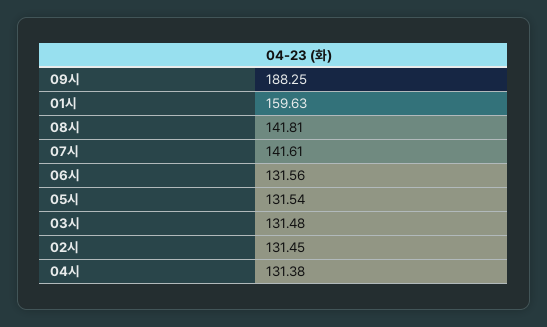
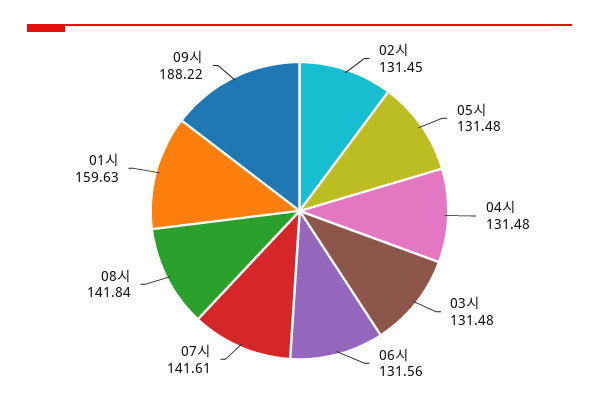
  {
-   "09시": 188.25,
+   "09시": 188.22,
    "01시": 159.63,
-   "08시": 141.81,
+   "08시": 141.84,
    "07시": 141.61,
    "06시": 131.56,
-   "05시": 131.54,
+   "05시": 131.48,
    "03시": 131.48,
    "02시": 131.45,
-   "04시": 131.38
+   "04시": 131.48
  }

